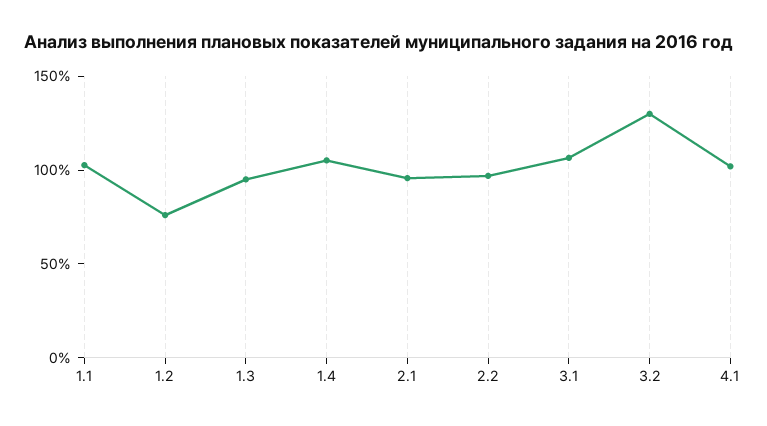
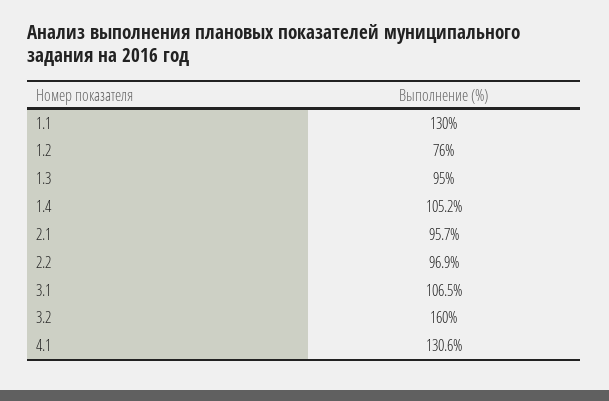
  {
-   "1.1": 100,
+   "1.1": 130,
    "1.2": 76,
    "1.3": 95,
    "1.4": 105.2,
    "2.1": 95.7,
    "2.2": 96.9,
    "3.1": 106.5,
-   "3.2": 130,
+   "3.2": 160,
-   "4.1": 100
+   "4.1": 130.6
  }

